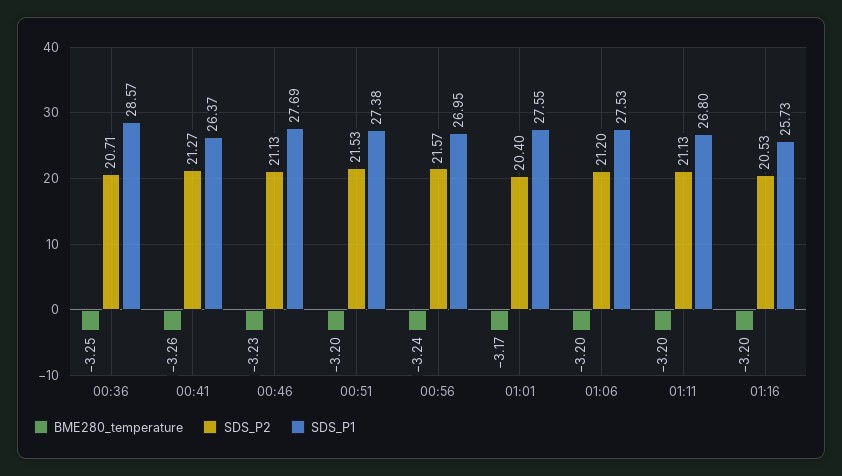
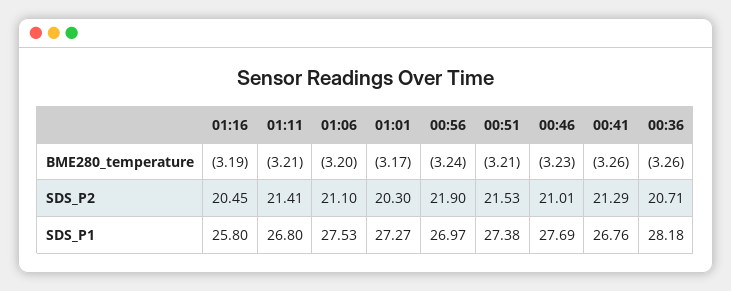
  {
    "BME280_temperature": {
-     "00:36": -3.25,
+     "00:36": -3.26,
      "00:41": -3.26,
      "00:46": -3.23,
-     "00:51": -3.2,
+     "00:51": -3.21,
      "00:56": -3.24,
      "01:01": -3.17,
      "01:06": -3.2,
-     "01:11": -3.2,
+     "01:11": -3.21,
-     "01:16": -3.2
+     "01:16": -3.19
    },
    "SDS_P2": {
      "00:36": 20.71,
-     "00:41": 21.27,
+     "00:41": 21.29,
-     "00:46": 21.13,
+     "00:46": 21.01,
      "00:51": 21.53,
-     "00:56": 21.57,
+     "00:56": 21.9,
-     "01:01": 20.4,
+     "01:01": 20.3,
-     "01:06": 21.2,
+     "01:06": 21.1,
-     "01:11": 21.13,
+     "01:11": 21.41,
-     "01:16": 20.53
+     "01:16": 20.45
    },
    "SDS_P1": {
-     "00:36": 28.57,
+     "00:36": 28.18,
-     "00:41": 26.37,
+     "00:41": 26.76,
      "00:46": 27.69,
      "00:51": 27.38,
-     "00:56": 26.95,
+     "00:56": 26.97,
-     "01:01": 27.55,
+     "01:01": 27.27,
      "01:06": 27.53,
      "01:11": 26.8,
-     "01:16": 25.73
+     "01:16": 25.8
    }
  }

